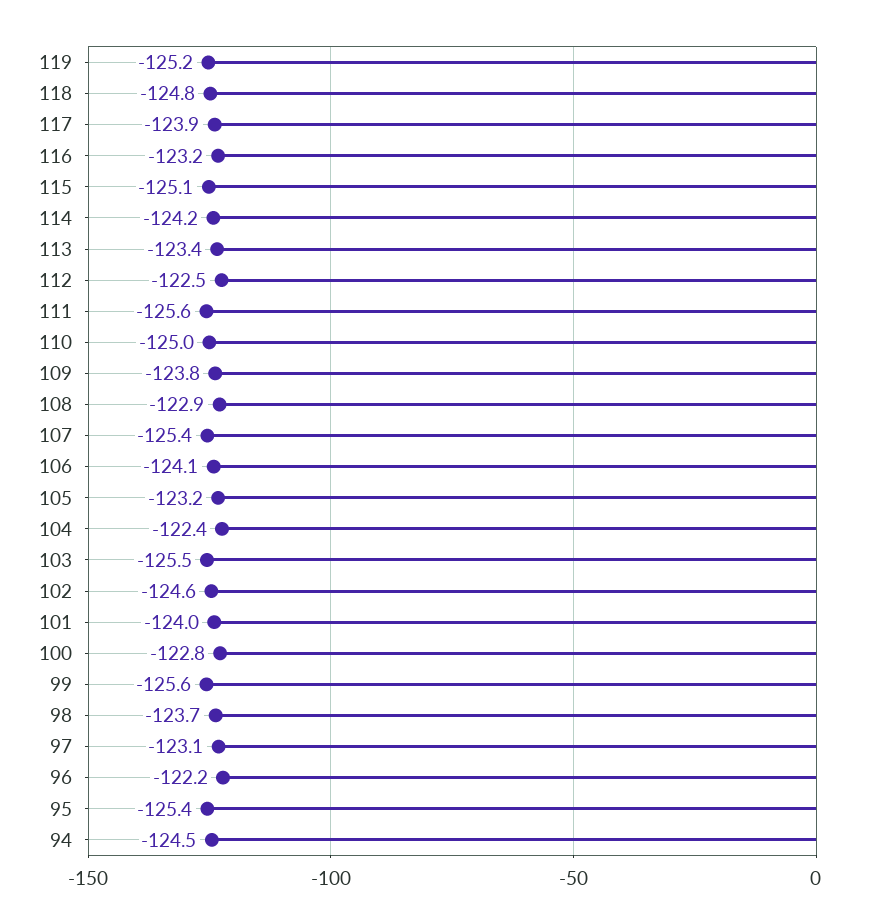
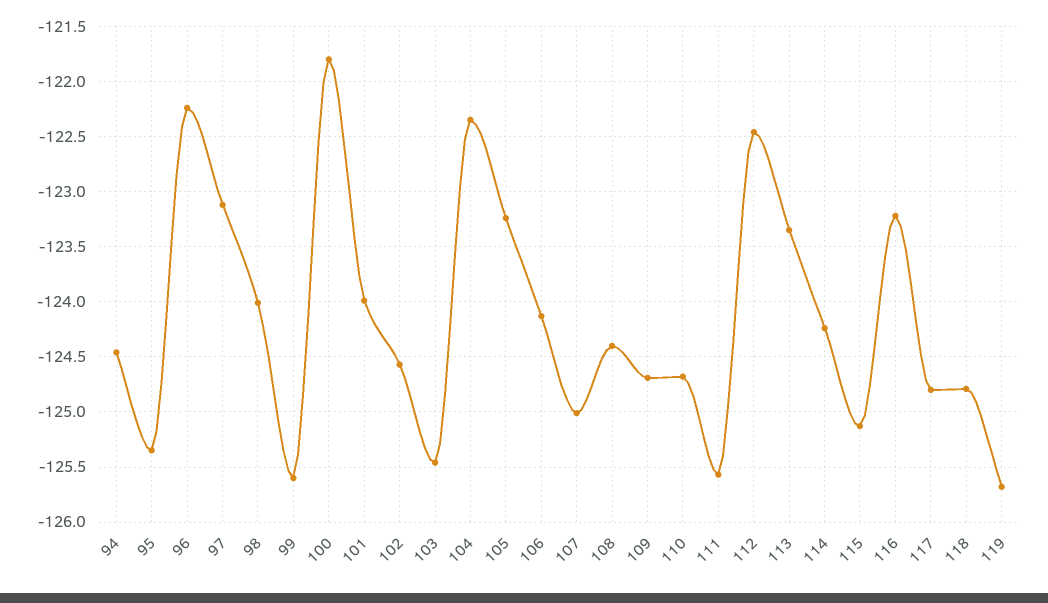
  {
-   "119": -125.2,
+   "119": -125.7,
    "118": -124.8,
-   "117": -123.9,
+   "117": -124.8,
    "116": -123.2,
    "115": -125.1,
    "114": -124.2,
    "113": -123.4,
    "112": -122.5,
    "111": -125.6,
-   "110": -125,
+   "110": -124.7,
-   "109": -123.8,
+   "109": -124.7,
-   "108": -122.9,
+   "108": -124.4,
-   "107": -125.4,
+   "107": -125,
    "106": -124.1,
    "105": -123.2,
    "104": -122.4,
    "103": -125.5,
    "102": -124.6,
    "101": -124,
-   "100": -122.8,
+   "100": -121.8,
    "99": -125.6,
-   "98": -123.7,
+   "98": -124,
    "97": -123.1,
    "96": -122.2,
    "95": -125.4,
    "94": -124.5
  }

